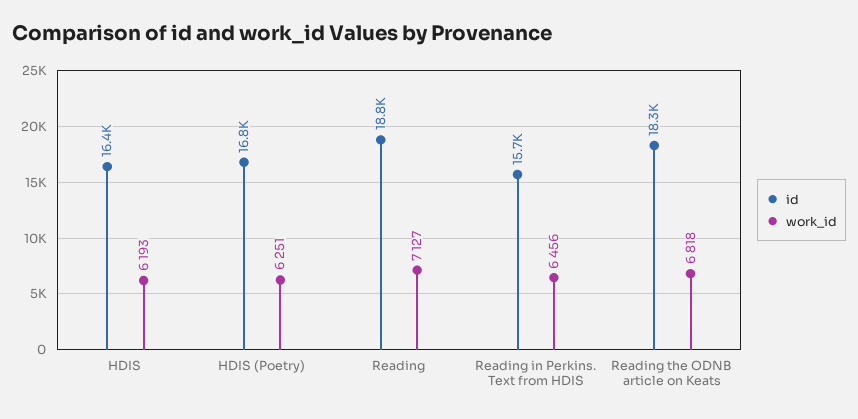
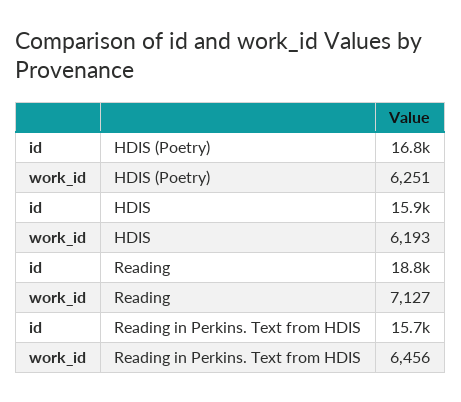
  {
    "id": {
-     "HDIS": 16400,
+     "HDIS": 15900,
      "HDIS (Poetry)": 16800,
      "Reading": 18800,
-     "Reading in Perkins. Text from HDIS": 15700,
+     "Reading in Perkins. Text from HDIS": 15700
-     "Reading the ODNB article on Keats": 18300
    },
    "work_id": {
      "HDIS": 6193,
      "HDIS (Poetry)": 6251,
      "Reading": 7127,
-     "Reading in Perkins. Text from HDIS": 6456,
+     "Reading in Perkins. Text from HDIS": 6456
-     "Reading the ODNB article on Keats": 6818
    }
  }

